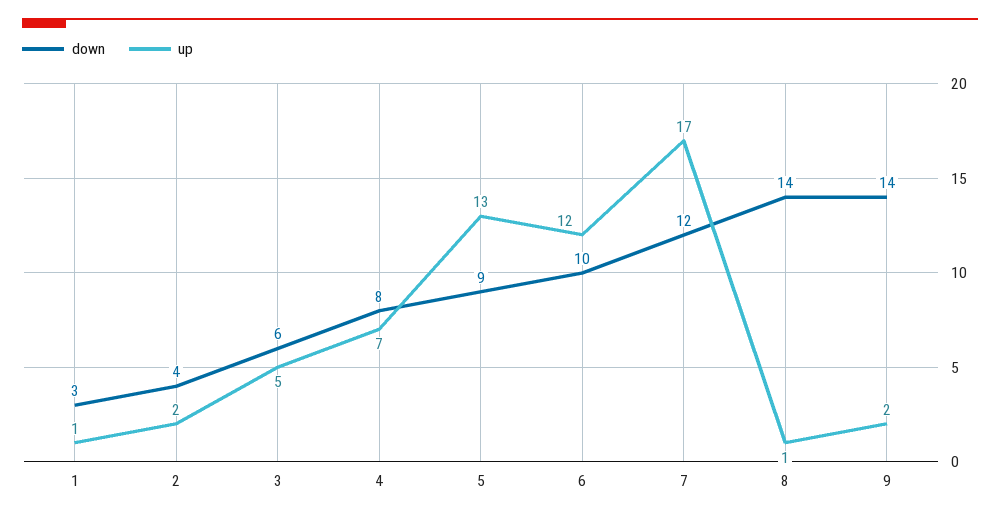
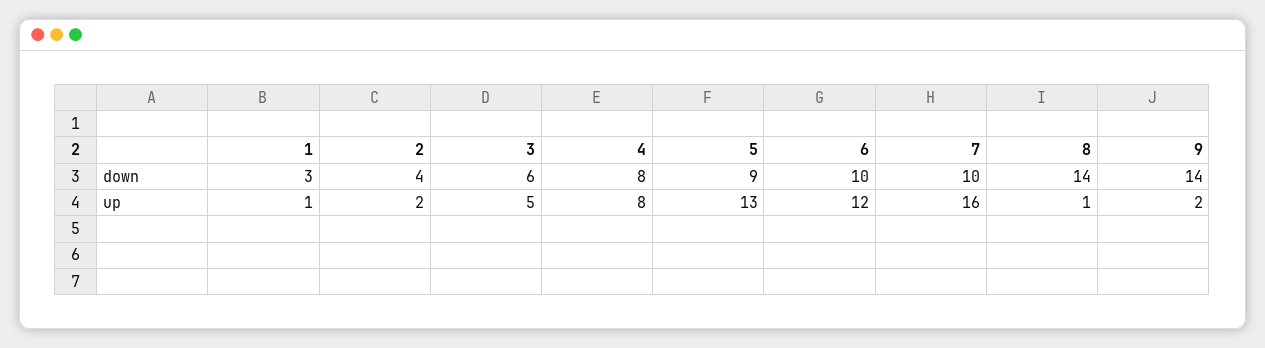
  {
    "down": {
      "1": 3,
      "2": 4,
      "3": 6,
      "4": 8,
      "5": 9,
      "6": 10,
-     "7": 12,
+     "7": 10,
      "8": 14,
      "9": 14
    },
    "up": {
      "1": 1,
      "2": 2,
      "3": 5,
-     "4": 7,
+     "4": 8,
      "5": 13,
      "6": 12,
-     "7": 17,
+     "7": 16,
      "8": 1,
      "9": 2
    }
  }

